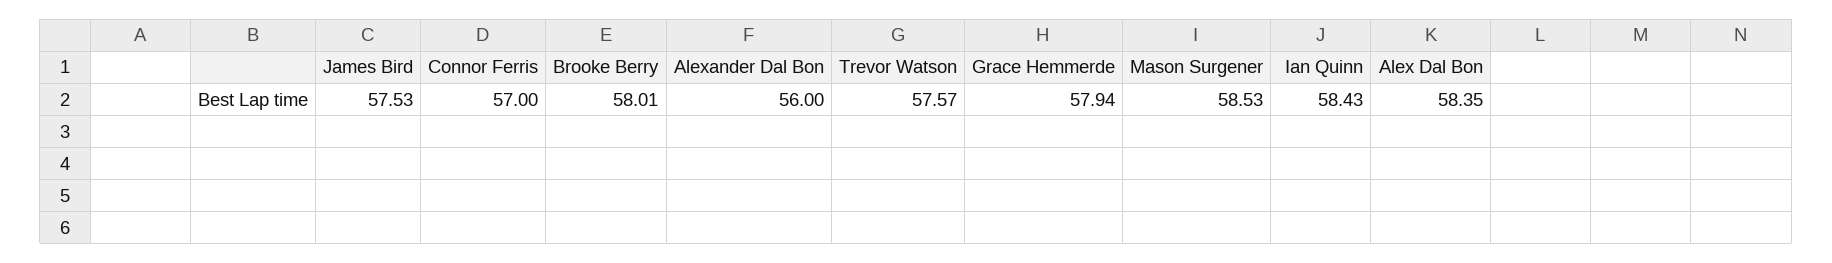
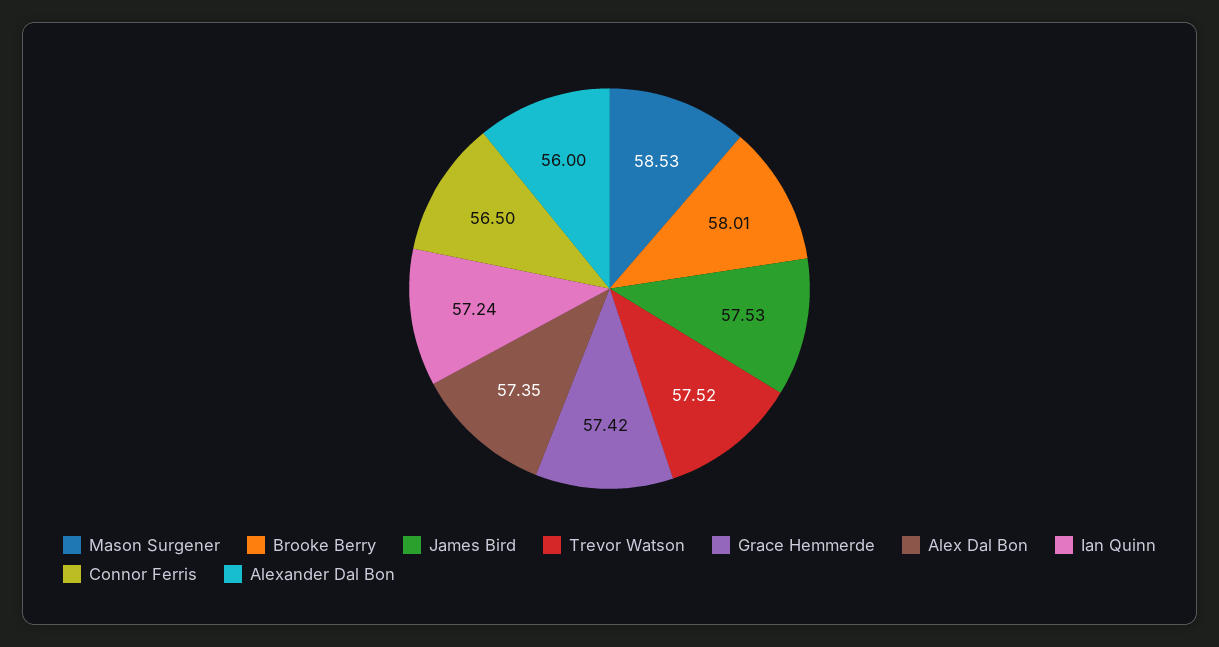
  {
    "James Bird": 57.53,
-   "Connor Ferris": 57,
+   "Connor Ferris": 56.5,
    "Brooke Berry": 58.01,
    "Alexander Dal Bon": 56,
-   "Trevor Watson": 57.57,
+   "Trevor Watson": 57.52,
-   "Grace Hemmerde": 57.94,
+   "Grace Hemmerde": 57.42,
    "Mason Surgener": 58.53,
-   "Ian Quinn": 58.43,
+   "Ian Quinn": 57.24,
-   "Alex Dal Bon": 58.35
+   "Alex Dal Bon": 57.35
  }

